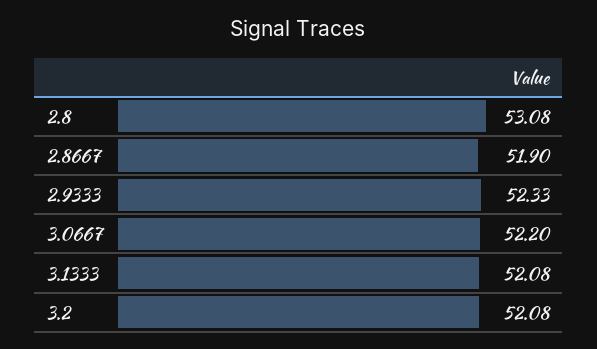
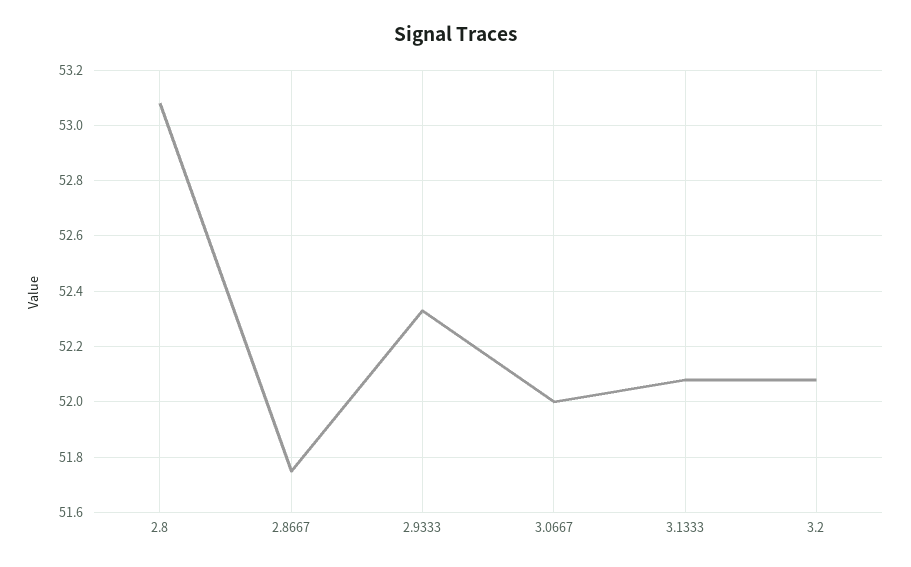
  {
    "2.8": 53.08,
-   "2.8667": 51.9,
+   "2.8667": 51.75,
    "2.9333": 52.33,
-   "3.0667": 52.2,
+   "3.0667": 52,
    "3.1333": 52.08,
    "3.2": 52.08
  }

